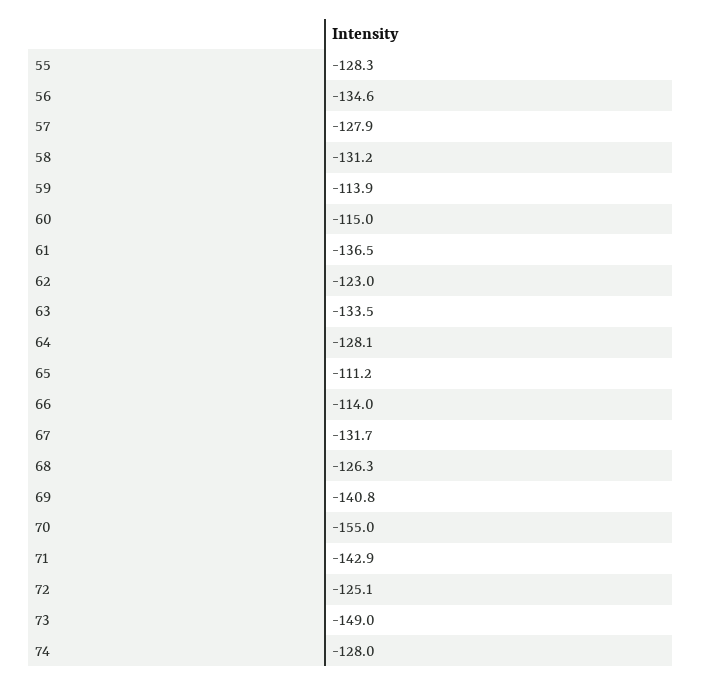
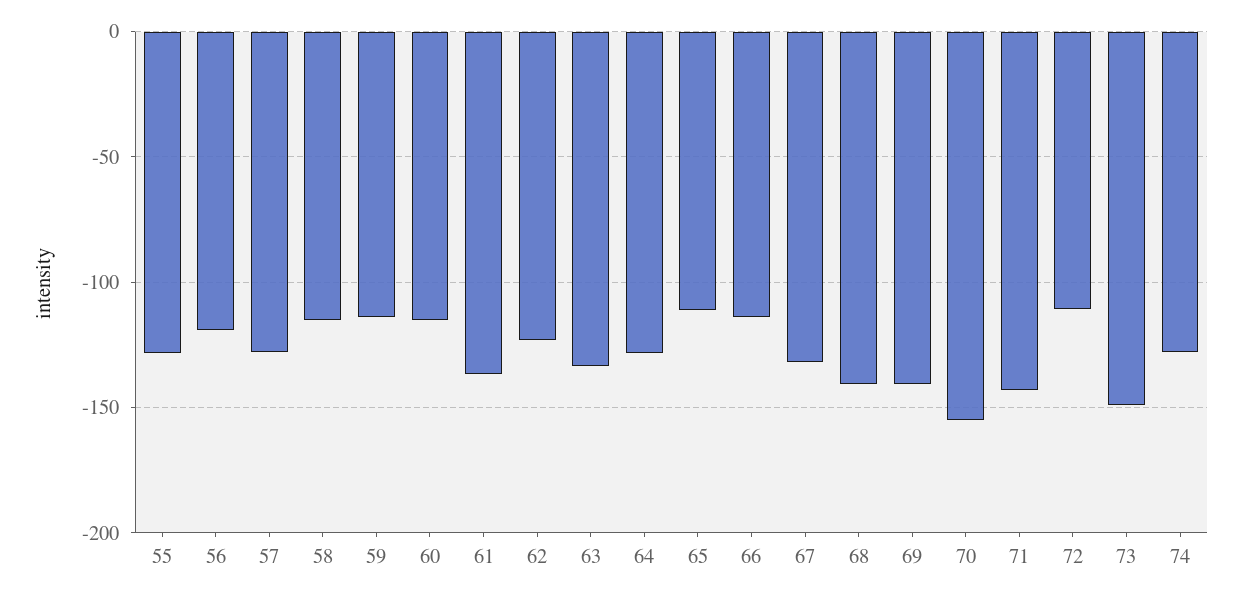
  {
    "55": -128.3,
-   "56": -134.6,
+   "56": -120,
    "57": -127.9,
-   "58": -131.2,
+   "58": -115,
    "59": -113.9,
    "60": -115,
    "61": -136.5,
    "62": -123,
    "63": -133.5,
    "64": -128.1,
    "65": -111.2,
    "66": -114,
    "67": -131.7,
-   "68": -126.3,
+   "68": -140,
    "69": -140.8,
    "70": -155,
    "71": -142.9,
-   "72": -125.1,
+   "72": -110,
    "73": -149,
    "74": -128
  }

